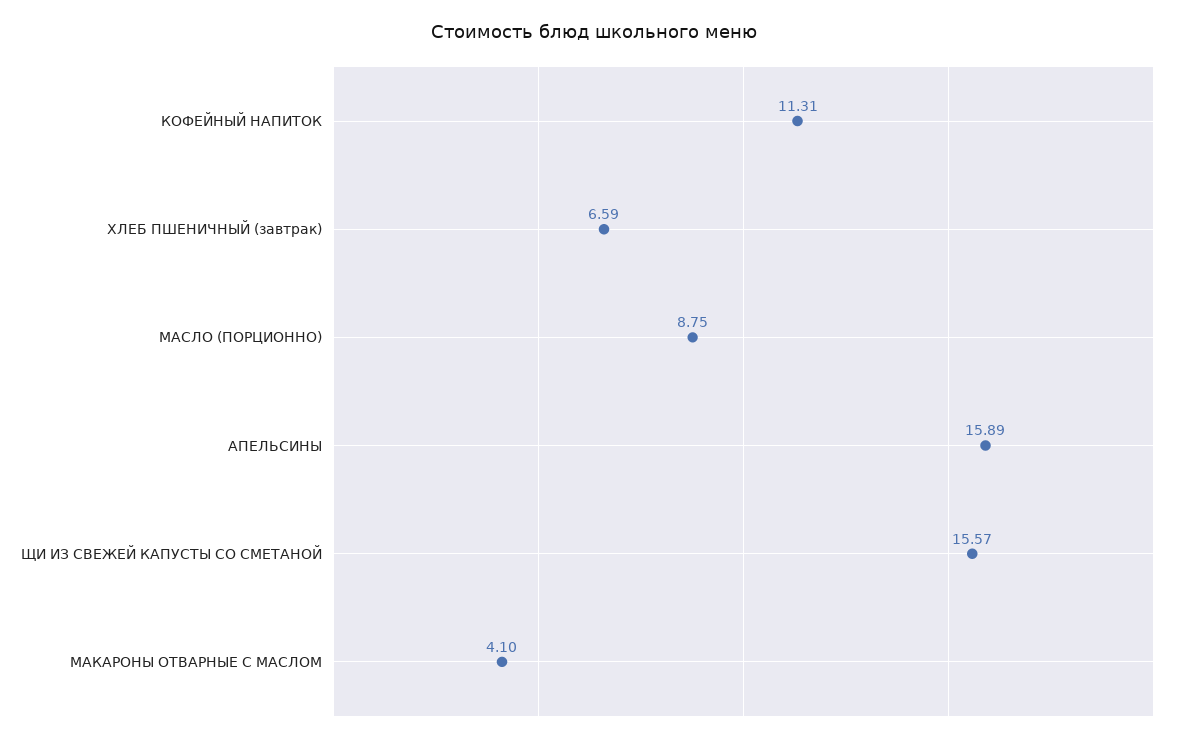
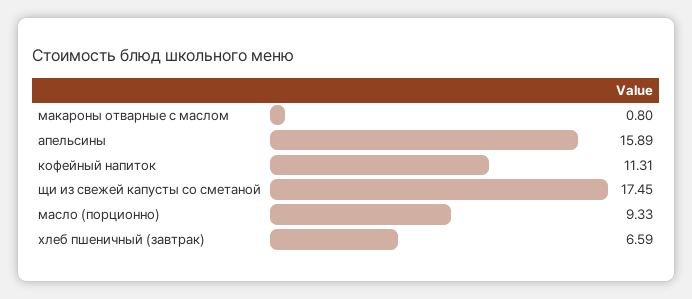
  {
    "КОФЕЙНЫЙ НАПИТОК": 11.31,
    "ХЛЕБ ПШЕНИЧНЫЙ (завтрак)": 6.59,
-   "МАСЛО (ПОРЦИОННО)": 8.75,
+   "МАСЛО (ПОРЦИОННО)": 9.33,
    "АПЕЛЬСИНЫ": 15.89,
-   "ЩИ ИЗ СВЕЖЕЙ КАПУСТЫ СО СМЕТАНОЙ": 15.57,
+   "ЩИ ИЗ СВЕЖЕЙ КАПУСТЫ СО СМЕТАНОЙ": 17.45,
-   "МАКАРОНЫ ОТВАРНЫЕ С МАСЛОМ": 4.1
+   "МАКАРОНЫ ОТВАРНЫЕ С МАСЛОМ": 0.8
  }

